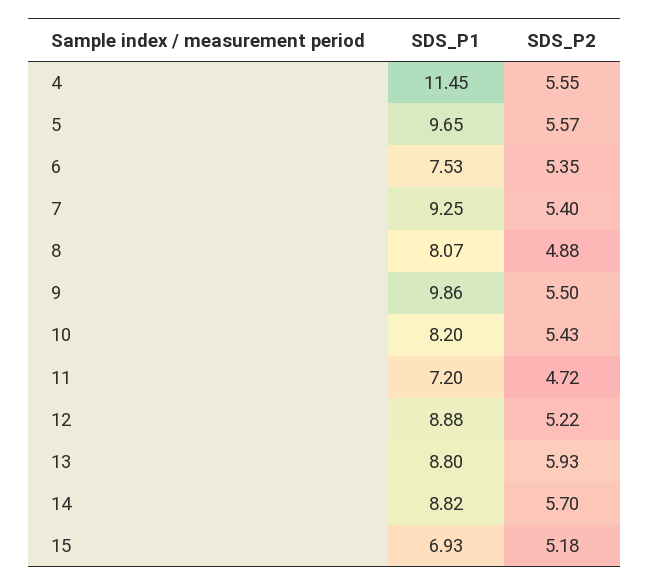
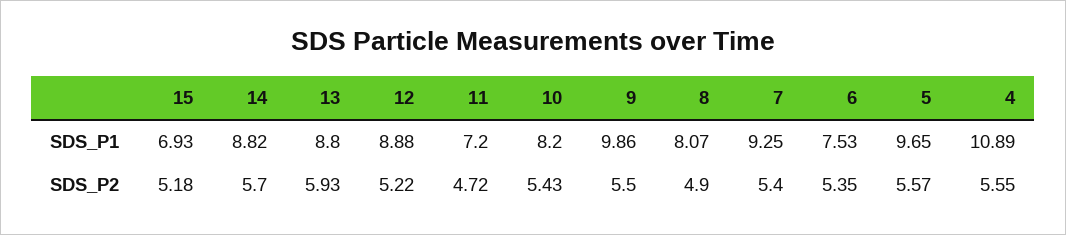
  {
    "SDS_P1": {
-     "4": 11.45,
+     "4": 10.89,
      "5": 9.65,
      "6": 7.53,
      "7": 9.25,
      "8": 8.07,
      "9": 9.86,
      "10": 8.2,
      "11": 7.2,
      "12": 8.88,
      "13": 8.8,
      "14": 8.82,
      "15": 6.93
    },
    "SDS_P2": {
      "4": 5.55,
      "5": 5.57,
      "6": 5.35,
      "7": 5.4,
-     "8": 4.88,
+     "8": 4.9,
      "9": 5.5,
      "10": 5.43,
      "11": 4.72,
      "12": 5.22,
      "13": 5.93,
      "14": 5.7,
      "15": 5.18
    }
  }

